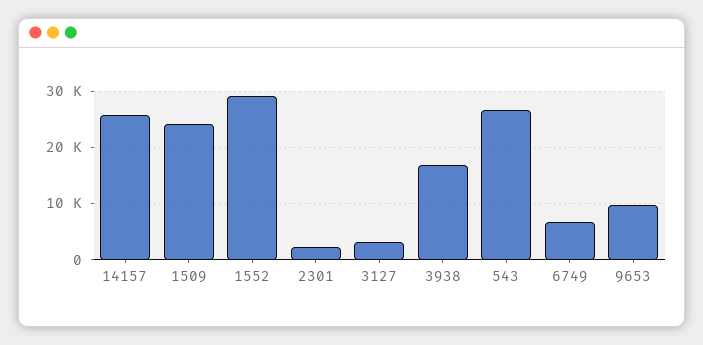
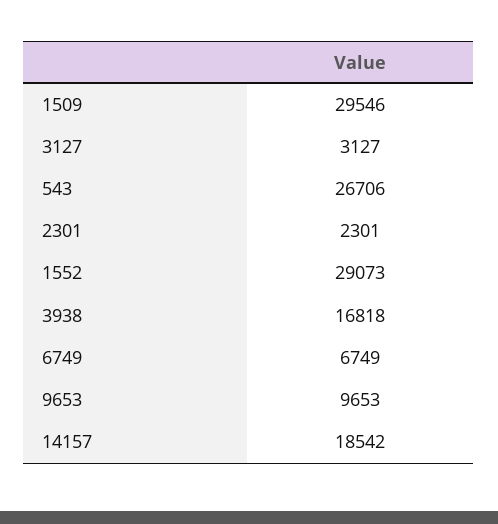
  {
-   "14157": 26000,
+   "14157": 18542,
-   "1509": 24000,
+   "1509": 29546,
    "1552": 29073,
    "2301": 2301,
    "3127": 3127,
    "3938": 16818,
    "543": 26706,
    "6749": 6749,
    "9653": 9653
  }

